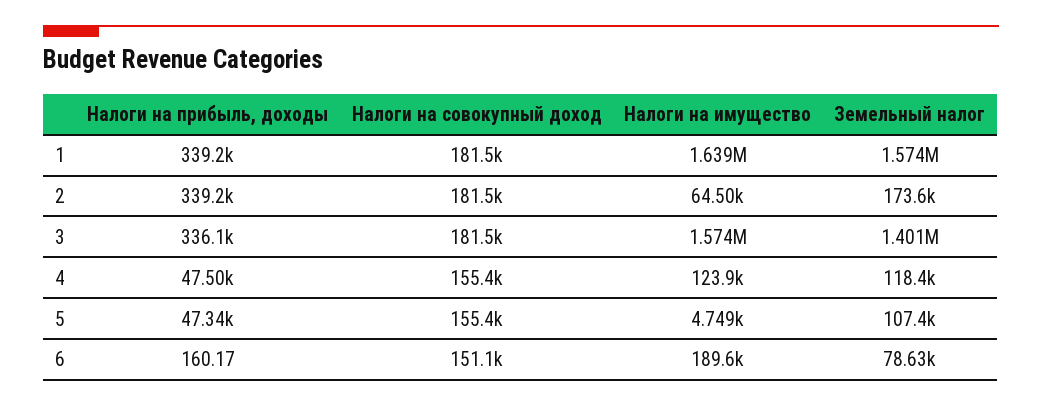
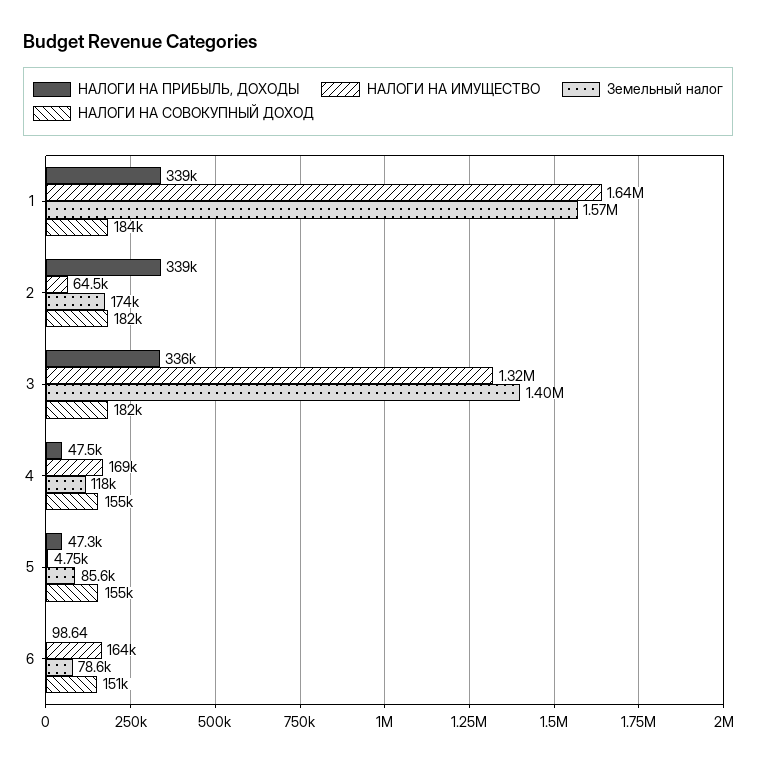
  {
    "Налоги на прибыль, доходы": {
      "1": 339200,
      "2": 339200,
      "3": 336100,
      "4": 47500,
      "5": 47340,
-     "6": 160.17
+     "6": 98.64
    },
    "Налоги на совокупный доход": {
-     "1": 181500,
+     "1": 184000,
      "2": 181500,
      "3": 181500,
      "4": 155400,
      "5": 155400,
      "6": 151100
    },
    "Налоги на имущество": {
      "1": 1639000,
      "2": 64500,
-     "3": 1574000,
+     "3": 1320000,
-     "4": 123900,
+     "4": 169000,
      "5": 4749,
-     "6": 189600
+     "6": 164000
    },
    "Земельный налог": {
      "1": 1574000,
      "2": 173600,
      "3": 1401000,
      "4": 118400,
-     "5": 107400,
+     "5": 85600,
      "6": 78630
    }
  }

